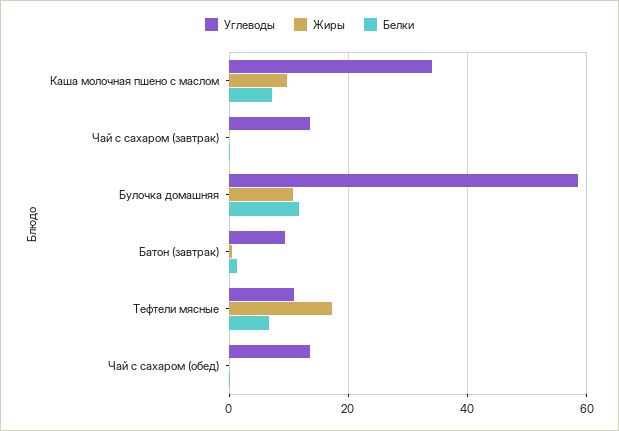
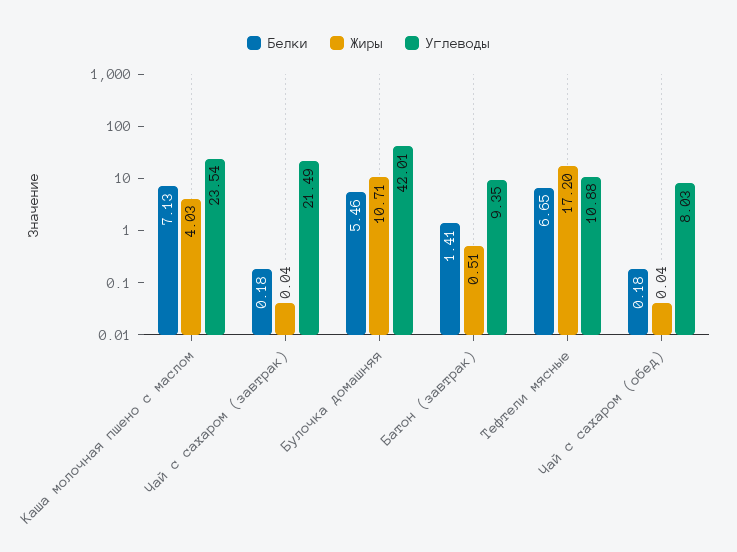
  {
    "Углеводы": {
-     "Каша молочная пшено с маслом": 34,
+     "Каша молочная пшено с маслом": 23.54,
-     "Чай с сахаром (завтрак)": 14,
+     "Чай с сахаром (завтрак)": 21.49,
-     "Булочка домашняя": 58,
+     "Булочка домашняя": 42.01,
      "Батон (завтрак)": 9.35,
      "Тефтели мясные": 10.88,
-     "Чай с сахаром (обед)": 14
+     "Чай с сахаром (обед)": 8.03
    },
    "Жиры": {
-     "Каша молочная пшено с маслом": 10,
+     "Каша молочная пшено с маслом": 4.03,
      "Чай с сахаром (завтрак)": 0.04,
      "Булочка домашняя": 10.71,
      "Батон (завтрак)": 0.51,
      "Тефтели мясные": 17.2,
      "Чай с сахаром (обед)": 0.04
    },
    "Белки": {
      "Каша молочная пшено с маслом": 7.13,
      "Чай с сахаром (завтрак)": 0.18,
-     "Булочка домашняя": 12,
+     "Булочка домашняя": 5.46,
      "Батон (завтрак)": 1.41,
      "Тефтели мясные": 6.65,
      "Чай с сахаром (обед)": 0.18
    }
  }

